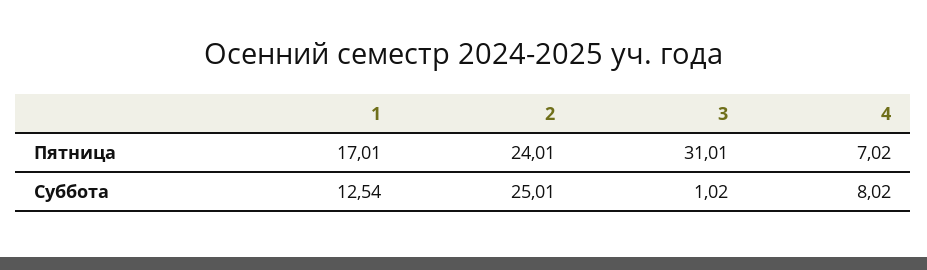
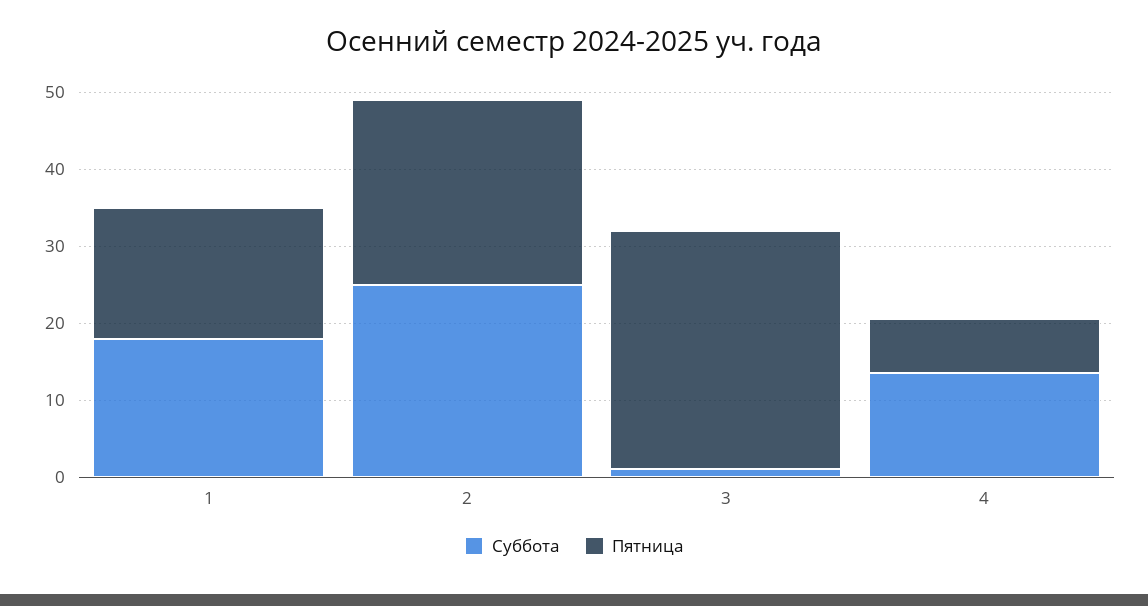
  {
    "Пятница": {
      "1": 17.01,
      "2": 24.01,
      "3": 31.01,
      "4": 7.02
    },
    "Суббота": {
-     "1": 12.54,
+     "1": 18,
      "2": 25.01,
      "3": 1.02,
-     "4": 8.02
+     "4": 14
    }
  }

